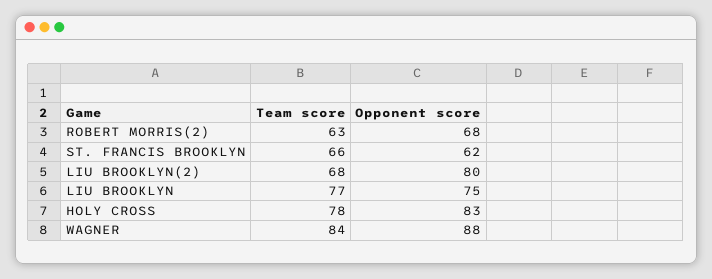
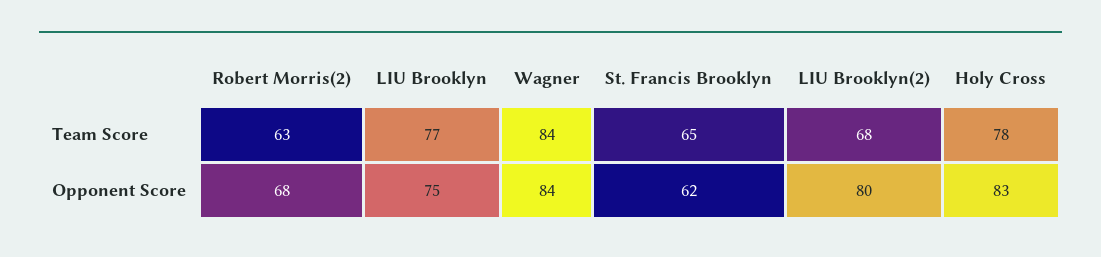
  {
    "Team score": {
      "ROBERT MORRIS(2)": 63,
-     "ST. FRANCIS BROOKLYN": 66,
+     "ST. FRANCIS BROOKLYN": 65,
      "LIU BROOKLYN(2)": 68,
      "LIU BROOKLYN": 77,
      "HOLY CROSS": 78,
      "WAGNER": 84
    },
    "Opponent score": {
      "ROBERT MORRIS(2)": 68,
      "ST. FRANCIS BROOKLYN": 62,
      "LIU BROOKLYN(2)": 80,
      "LIU BROOKLYN": 75,
      "HOLY CROSS": 83,
-     "WAGNER": 88
+     "WAGNER": 84
    }
  }

